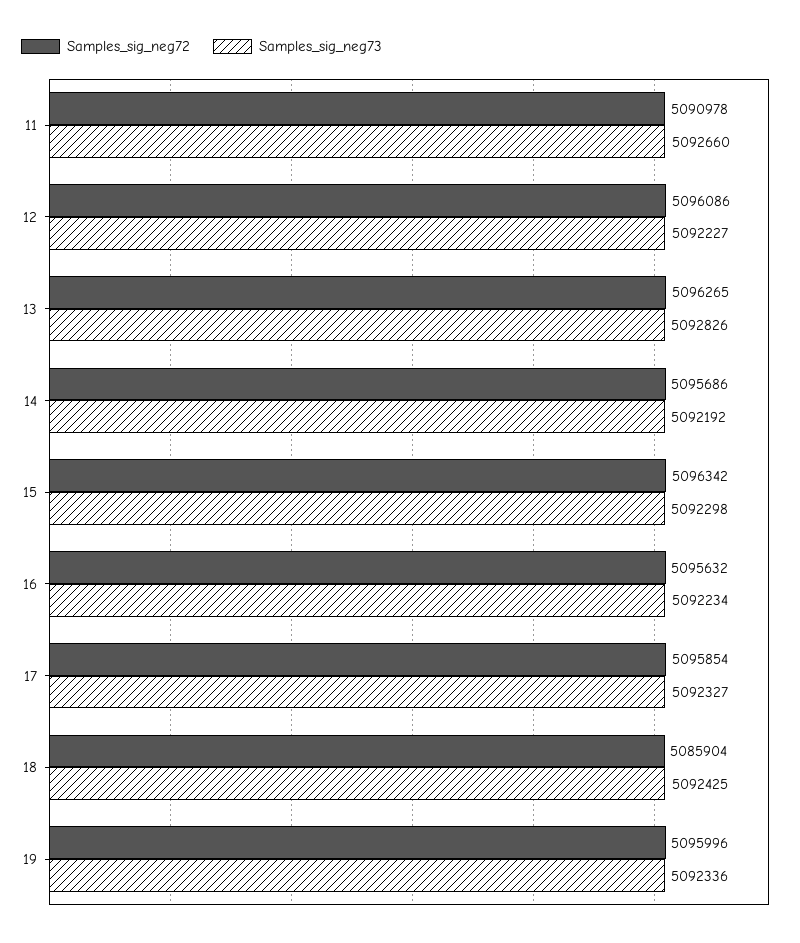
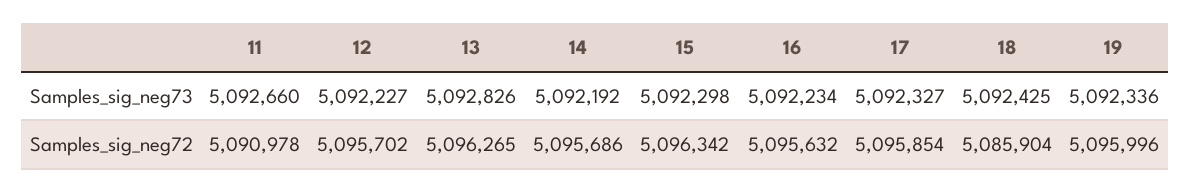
  {
    "Samples_sig_neg72": {
      "11": 5090978,
-     "12": 5096086,
+     "12": 5095702,
      "13": 5096265,
      "14": 5095686,
      "15": 5096342,
      "16": 5095632,
      "17": 5095854,
      "18": 5085904,
      "19": 5095996
    },
    "Samples_sig_neg73": {
      "11": 5092660,
      "12": 5092227,
      "13": 5092826,
      "14": 5092192,
      "15": 5092298,
      "16": 5092234,
      "17": 5092327,
      "18": 5092425,
      "19": 5092336
    }
  }

